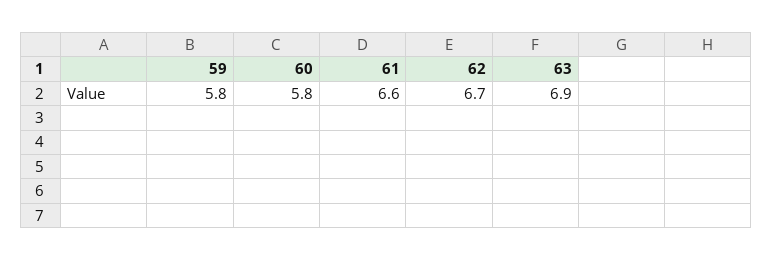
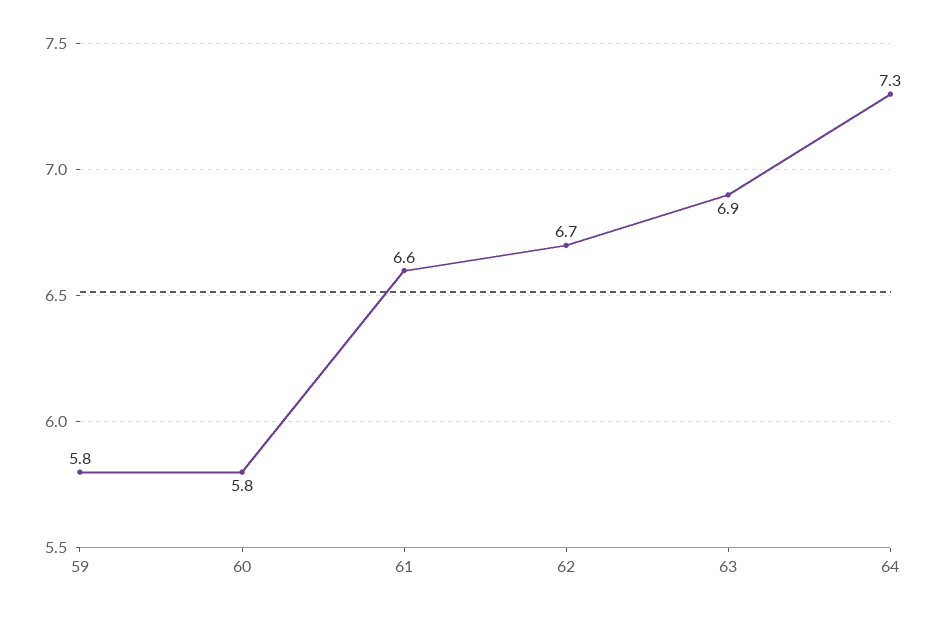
  {
    "59": 5.8,
    "60": 5.8,
    "61": 6.6,
    "62": 6.7,
-   "63": 6.9
+   "63": 6.9,
+   "64": 7.3
  }

